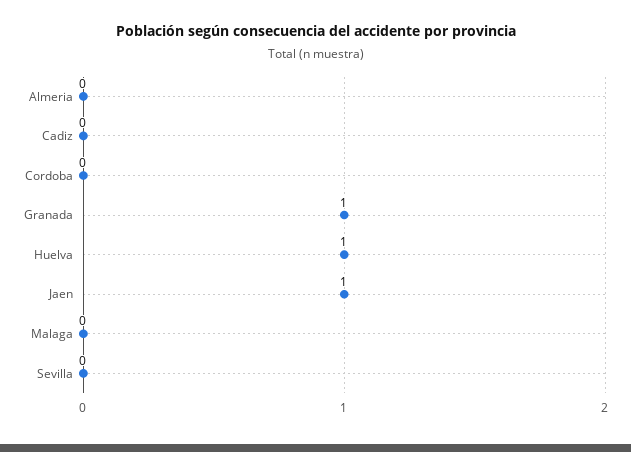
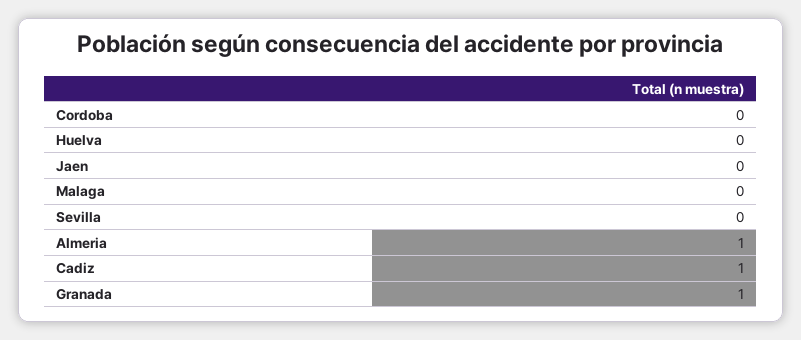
  {
-   "Almeria": 0,
+   "Almeria": 1,
-   "Cadiz": 0,
+   "Cadiz": 1,
    "Cordoba": 0,
    "Granada": 1,
-   "Huelva": 1,
+   "Huelva": 0,
-   "Jaen": 1,
+   "Jaen": 0,
    "Malaga": 0,
    "Sevilla": 0
  }

